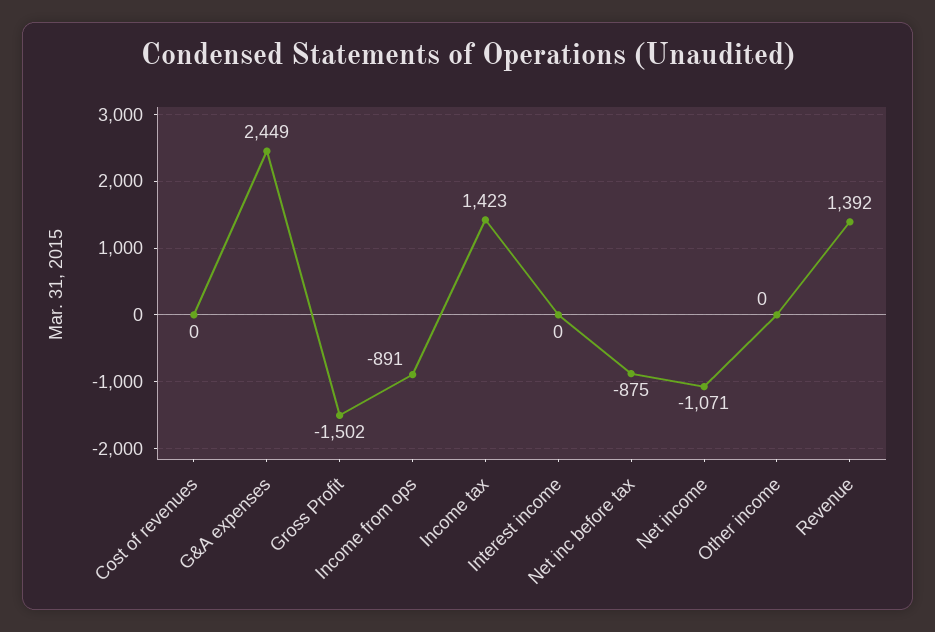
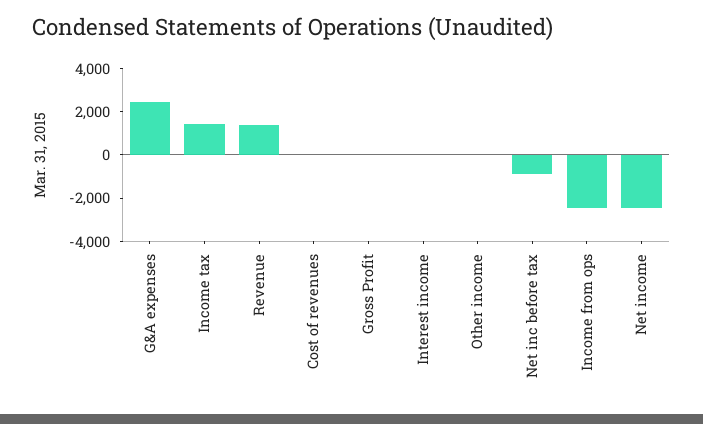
  {
    "Cost of revenues": 0,
    "G&A expenses": 2449,
-   "Gross Profit": -1502,
+   "Gross Profit": 0,
-   "Income from ops": -891,
+   "Income from ops": -2500,
    "Income tax": 1423,
    "Interest income": 0,
    "Net inc before tax": -875,
-   "Net income": -1071,
+   "Net income": -2500,
    "Other income": 0,
    "Revenue": 1392
  }

